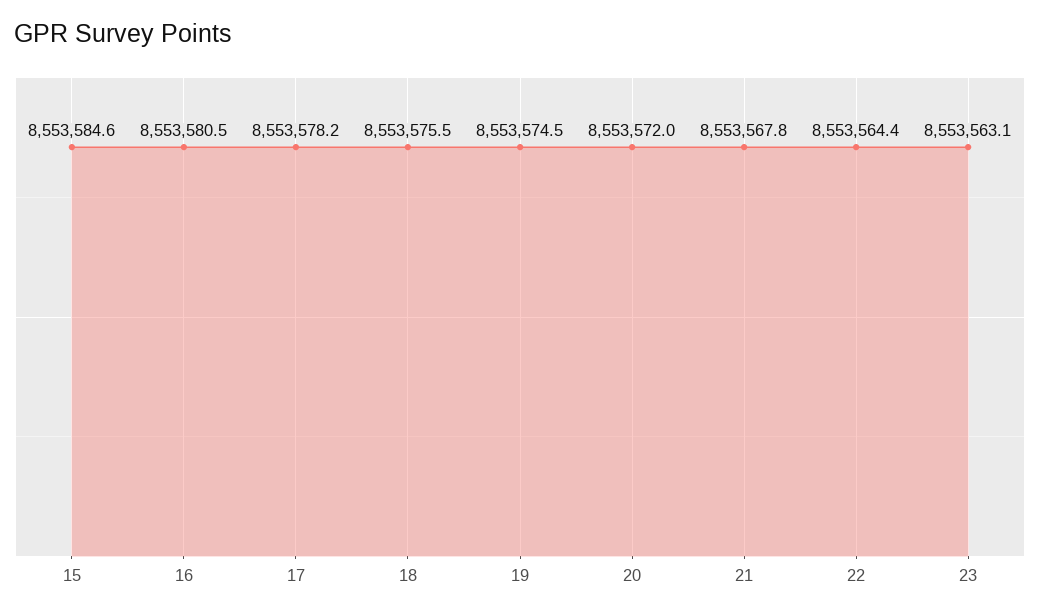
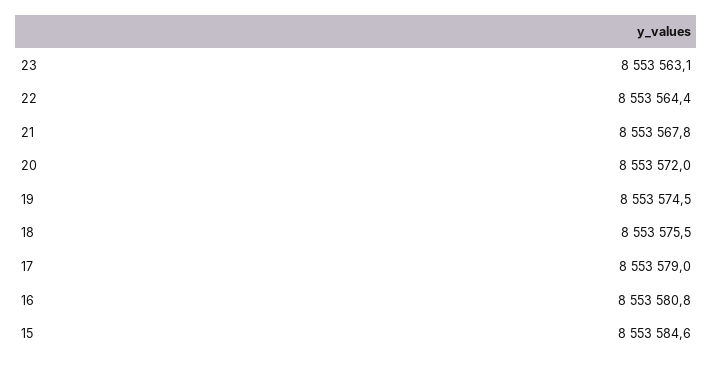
  {
    "15": 8553584.6,
-   "16": 8553580.5,
+   "16": 8553580.8,
-   "17": 8553578.2,
+   "17": 8553579,
    "18": 8553575.5,
    "19": 8553574.5,
    "20": 8553572,
    "21": 8553567.8,
    "22": 8553564.4,
    "23": 8553563.1
  }

